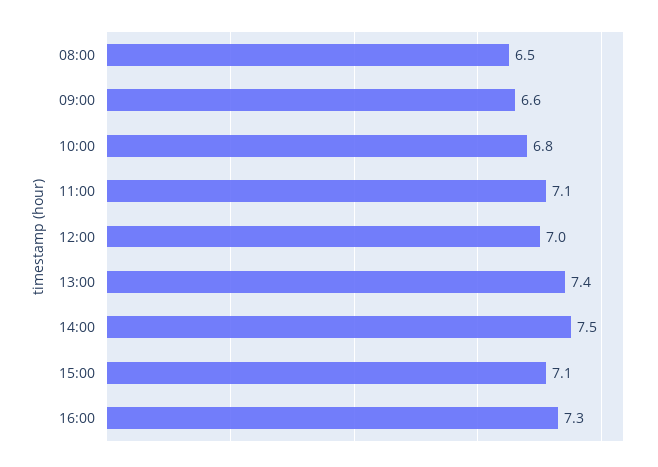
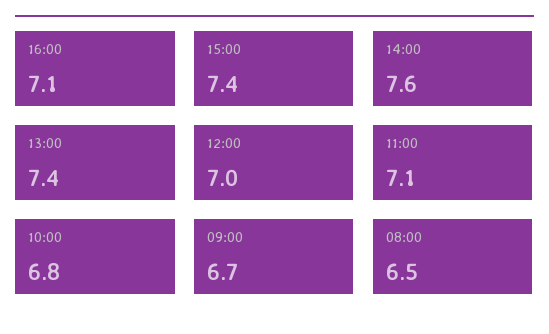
  {
    "08:00": 6.5,
-   "09:00": 6.6,
+   "09:00": 6.7,
    "10:00": 6.8,
    "11:00": 7.1,
    "12:00": 7,
    "13:00": 7.4,
-   "14:00": 7.5,
+   "14:00": 7.6,
-   "15:00": 7.1,
+   "15:00": 7.4,
-   "16:00": 7.3
+   "16:00": 7.1
  }

